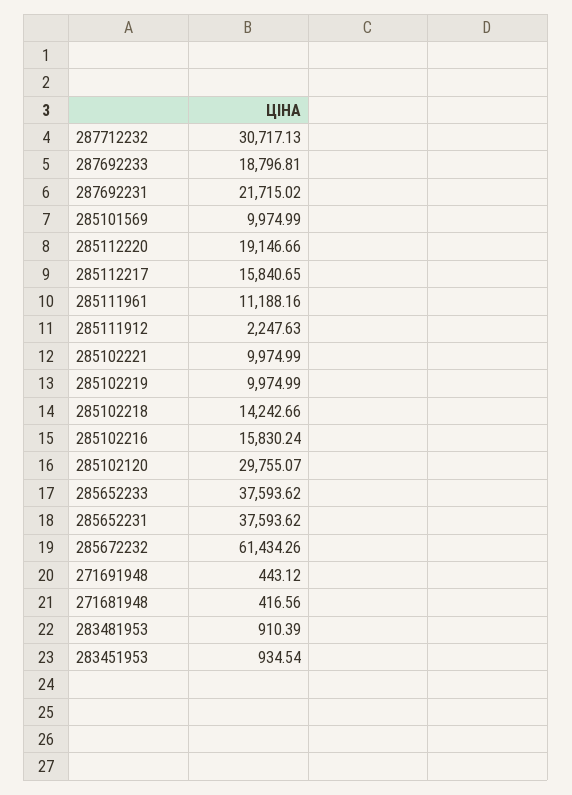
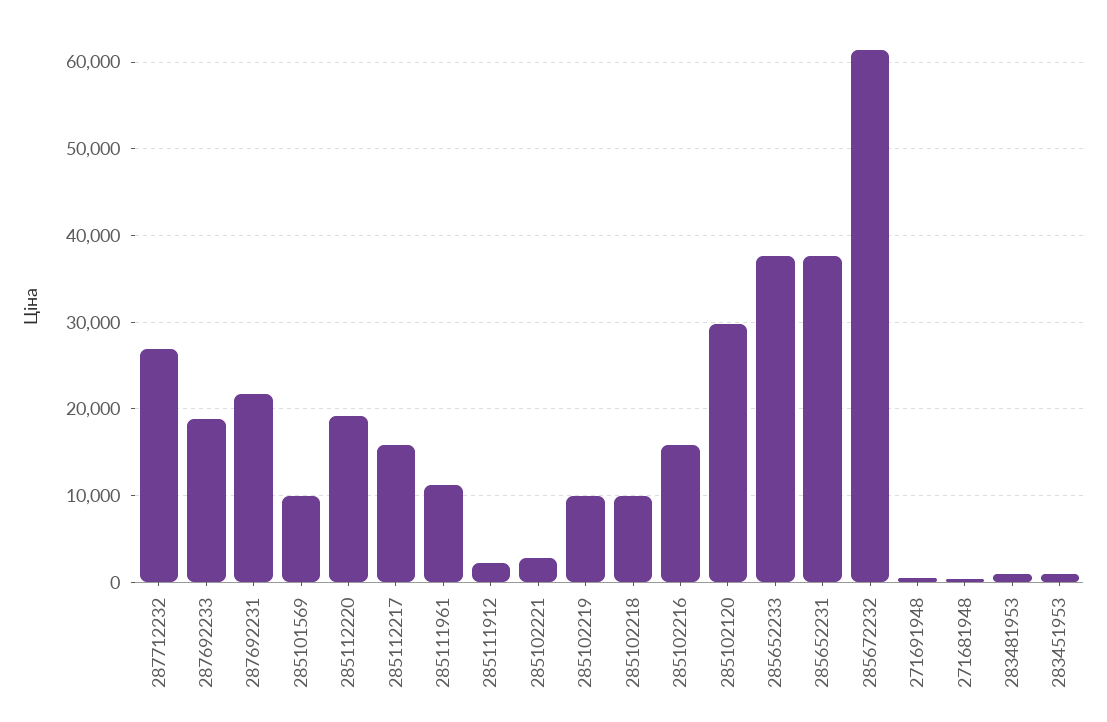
  {
-   "287712232": 30717.13,
+   "287712232": 27000,
    "287692233": 18796.81,
    "287692231": 21715.02,
    "285101569": 9974.99,
    "285112220": 19146.66,
    "285112217": 15840.65,
    "285111961": 11188.16,
    "285111912": 2247.63,
-   "285102221": 9974.99,
+   "285102221": 3000,
    "285102219": 9974.99,
-   "285102218": 14242.66,
+   "285102218": 10000,
    "285102216": 15830.24,
    "285102120": 29755.07,
    "285652233": 37593.62,
    "285652231": 37593.62,
    "285672232": 61434.26,
    "271691948": 443.12,
    "271681948": 416.56,
    "283481953": 910.39,
    "283451953": 934.54
  }

